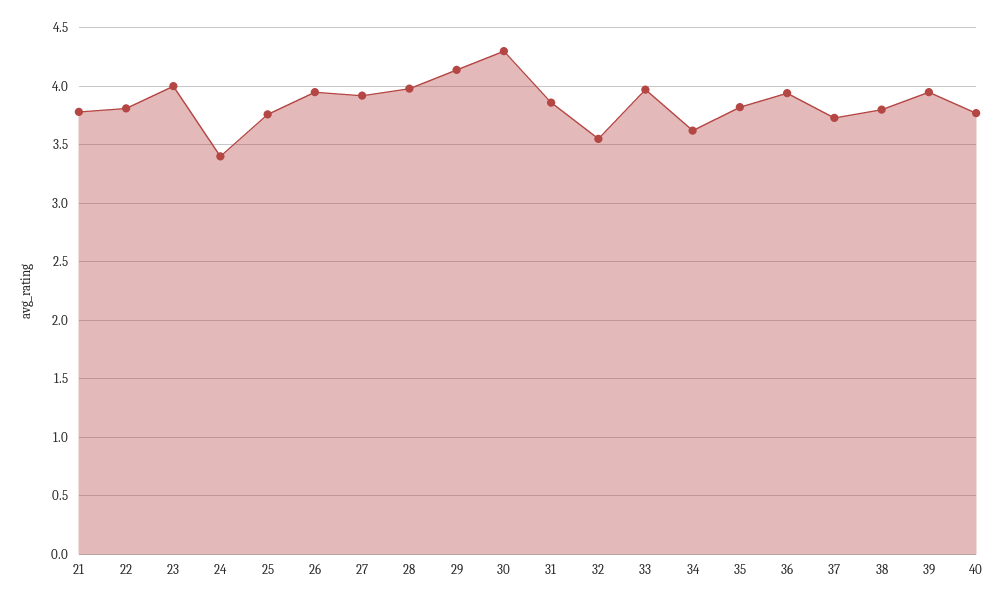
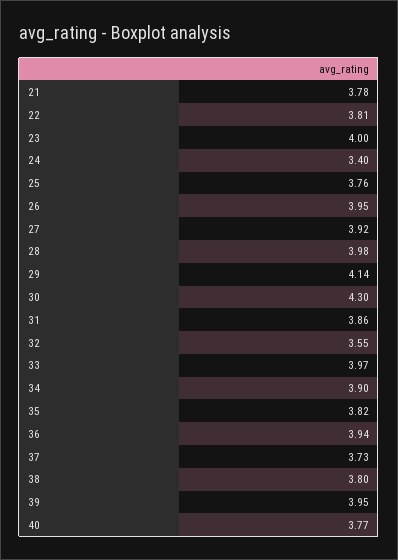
  {
    "21": 3.78,
    "22": 3.81,
    "23": 4,
    "24": 3.4,
    "25": 3.76,
    "26": 3.95,
    "27": 3.92,
    "28": 3.98,
    "29": 4.14,
    "30": 4.3,
    "31": 3.86,
    "32": 3.55,
    "33": 3.97,
-   "34": 3.6,
+   "34": 3.9,
    "35": 3.82,
    "36": 3.94,
    "37": 3.73,
    "38": 3.8,
    "39": 3.95,
    "40": 3.77
  }

